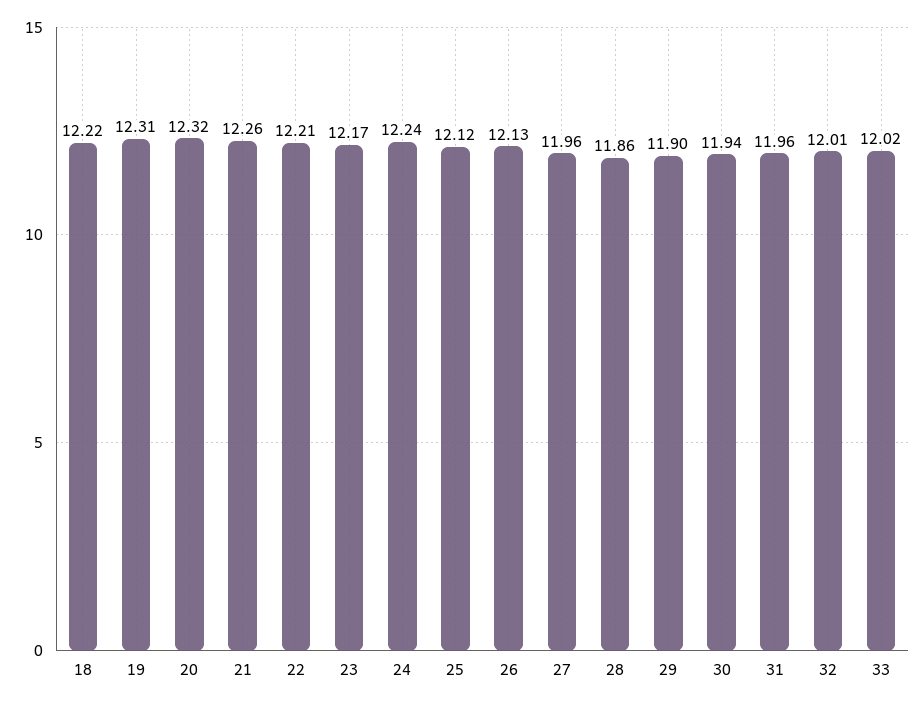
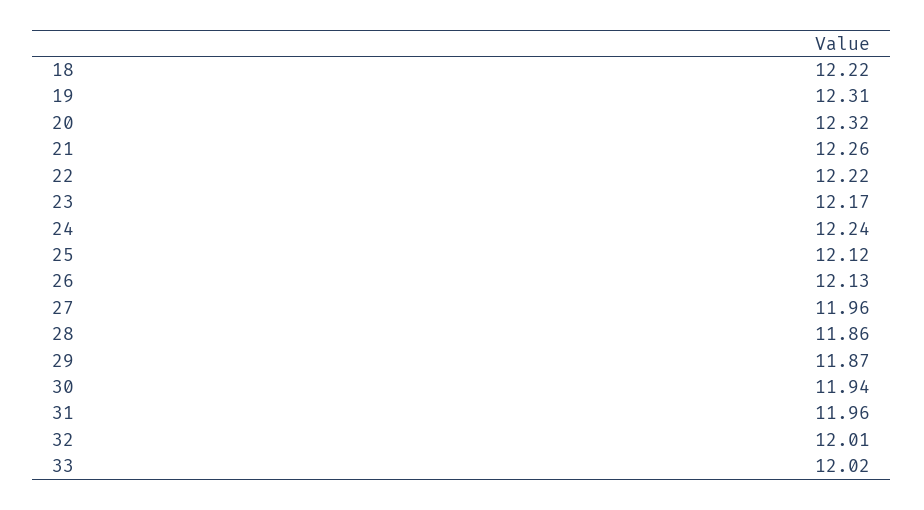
  {
    "18": 12.22,
    "19": 12.31,
    "20": 12.32,
    "21": 12.26,
-   "22": 12.21,
+   "22": 12.22,
    "23": 12.17,
    "24": 12.24,
    "25": 12.12,
    "26": 12.13,
    "27": 11.96,
    "28": 11.86,
-   "29": 11.9,
+   "29": 11.87,
    "30": 11.94,
    "31": 11.96,
    "32": 12.01,
    "33": 12.02
  }

